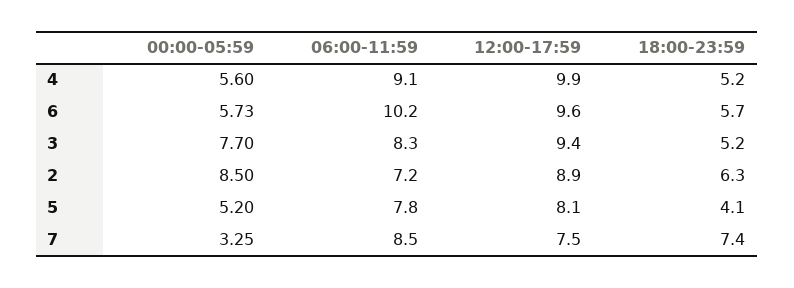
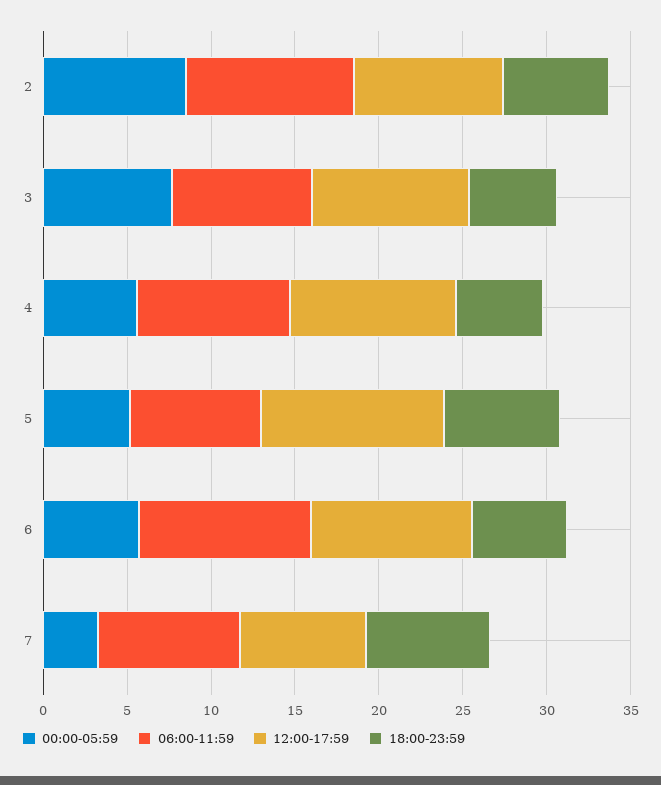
  {
    "00:00-05:59": {
      "4": 5.6,
      "6": 5.73,
      "3": 7.7,
      "2": 8.5,
      "5": 5.2,
      "7": 3.25
    },
    "06:00-11:59": {
      "4": 9.1,
      "6": 10.2,
      "3": 8.3,
-     "2": 7.2,
+     "2": 10,
      "5": 7.8,
      "7": 8.5
    },
    "12:00-17:59": {
      "4": 9.9,
      "6": 9.6,
      "3": 9.4,
      "2": 8.9,
-     "5": 8.1,
+     "5": 11,
      "7": 7.5
    },
    "18:00-23:59": {
      "4": 5.2,
      "6": 5.7,
      "3": 5.2,
      "2": 6.3,
-     "5": 4.1,
+     "5": 7,
      "7": 7.4
    }
  }

